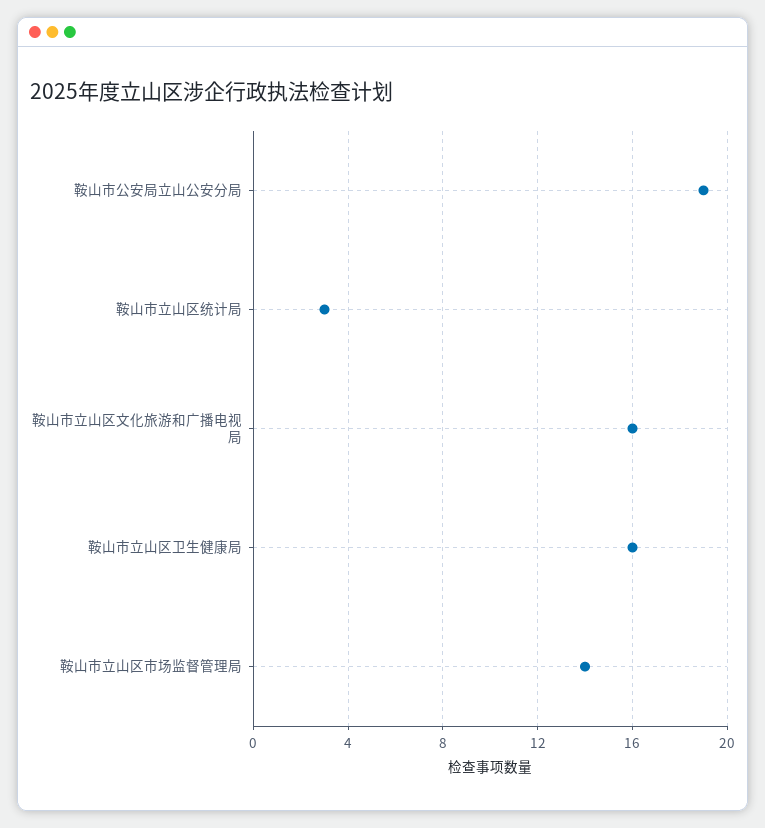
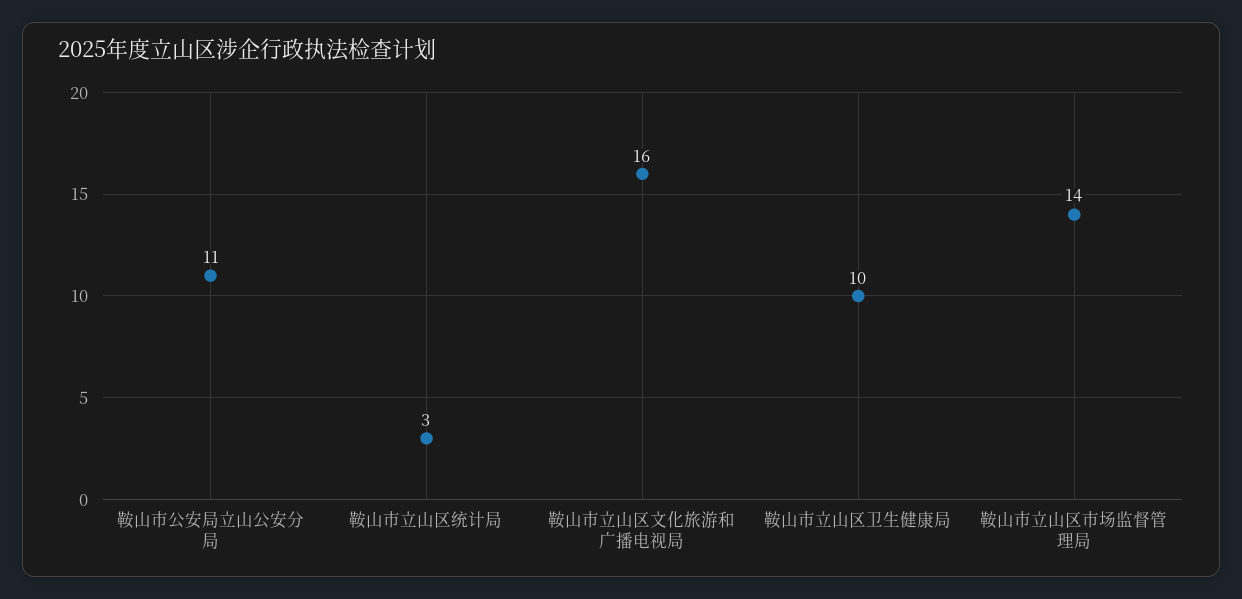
  {
-   "鞍山市公安局立山公安分局": 19,
+   "鞍山市公安局立山公安分局": 11,
    "鞍山市立山区统计局": 3,
    "鞍山市立山区文化旅游和广播电视局": 16,
-   "鞍山市立山区卫生健康局": 16,
+   "鞍山市立山区卫生健康局": 10,
    "鞍山市立山区市场监督管理局": 14
  }

